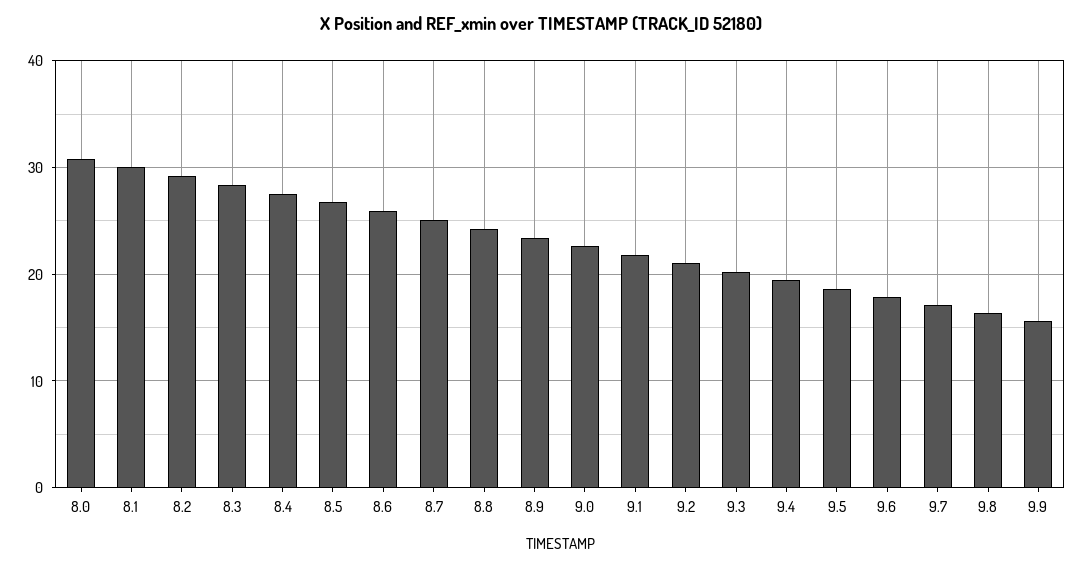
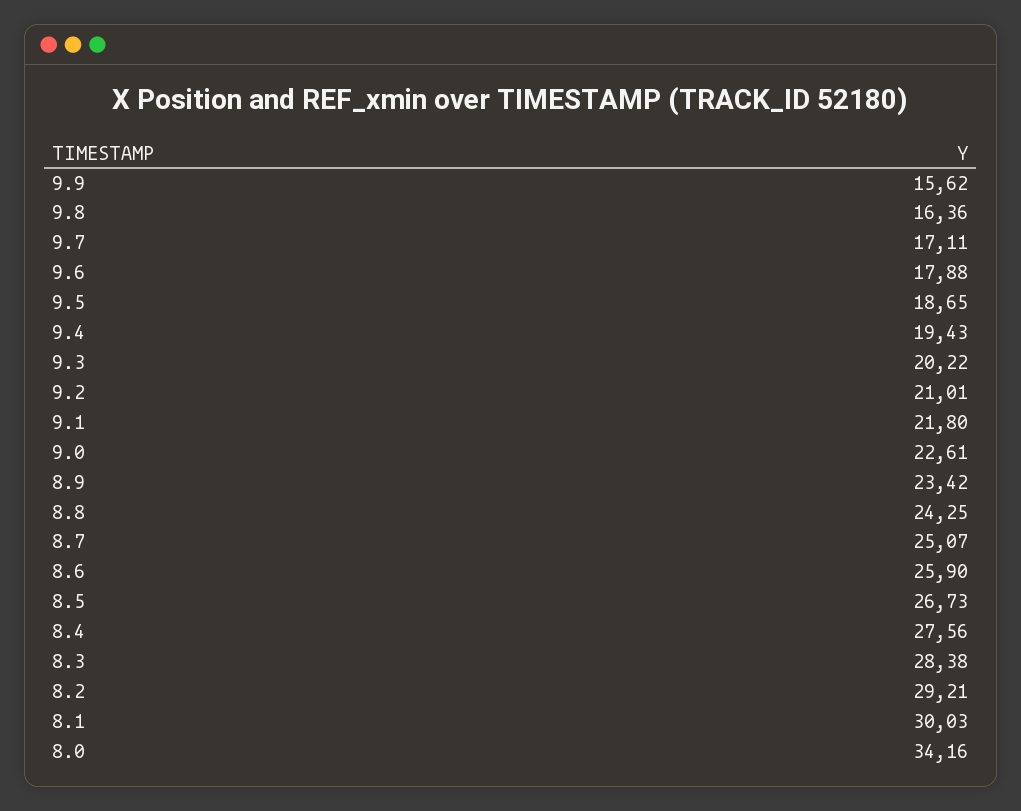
  {
-   "8.0": 31,
+   "8.0": 34.16,
    "8.1": 30.03,
    "8.2": 29.21,
    "8.3": 28.38,
    "8.4": 27.56,
    "8.5": 26.73,
    "8.6": 25.9,
    "8.7": 25.07,
    "8.8": 24.25,
    "8.9": 23.42,
    "9.0": 22.61,
    "9.1": 21.8,
    "9.2": 21.01,
    "9.3": 20.22,
    "9.4": 19.43,
    "9.5": 18.65,
    "9.6": 17.88,
    "9.7": 17.11,
    "9.8": 16.36,
    "9.9": 15.62
  }

